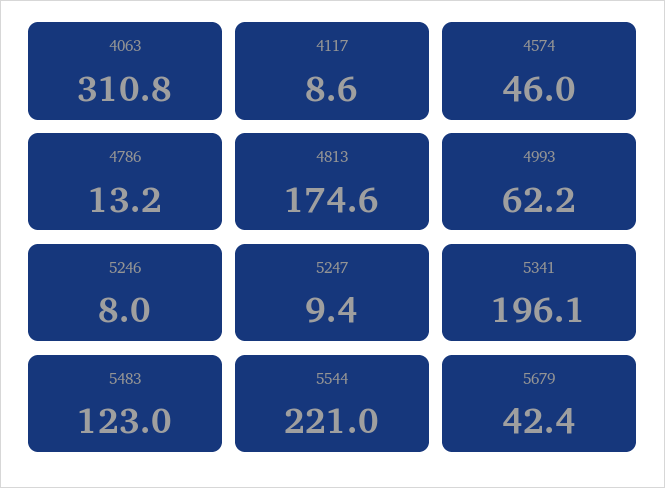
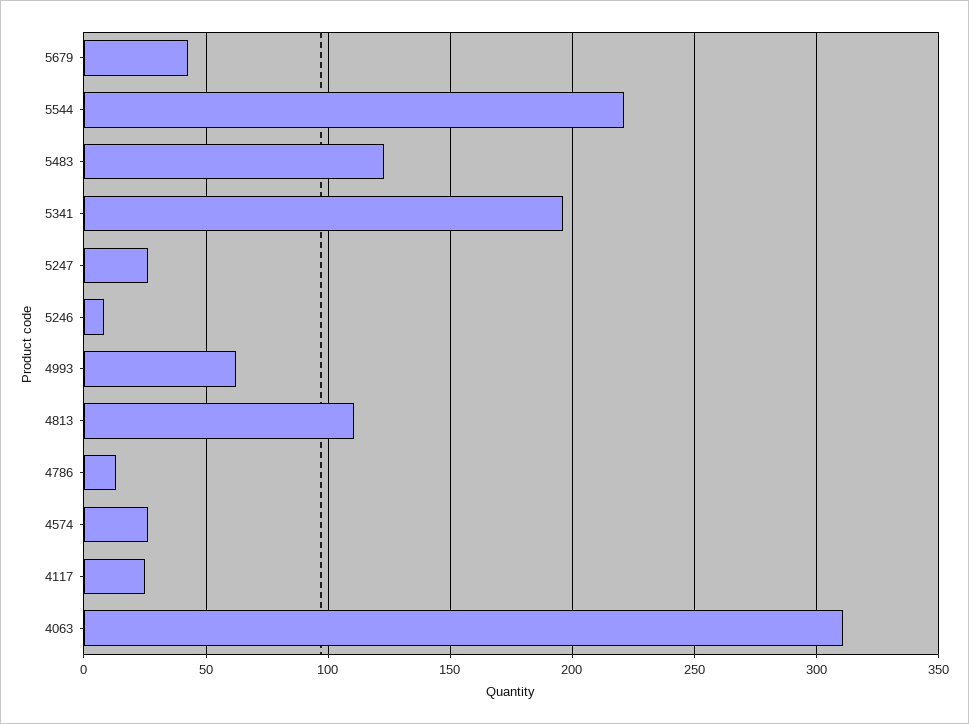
  {
    "4063": 310.8,
-   "4117": 8.6,
+   "4117": 25,
-   "4574": 46,
+   "4574": 25,
    "4786": 13.2,
-   "4813": 174.6,
+   "4813": 110,
    "4993": 62.2,
    "5246": 8,
-   "5247": 9.4,
+   "5247": 25,
    "5341": 196.1,
    "5483": 123,
    "5544": 221,
    "5679": 42.4
  }

